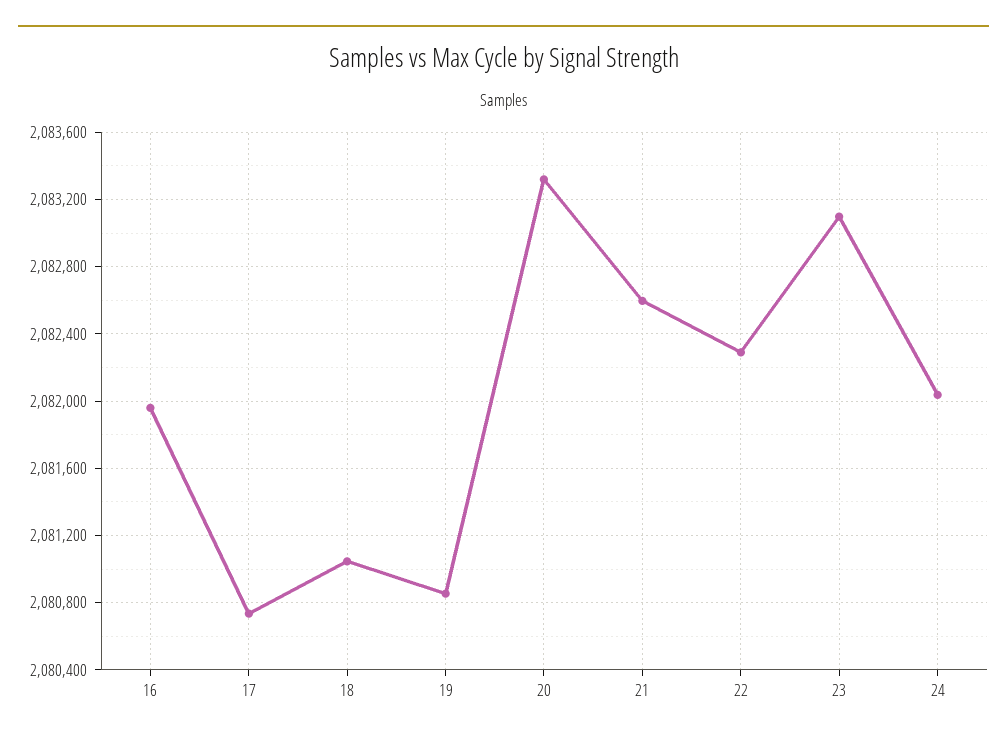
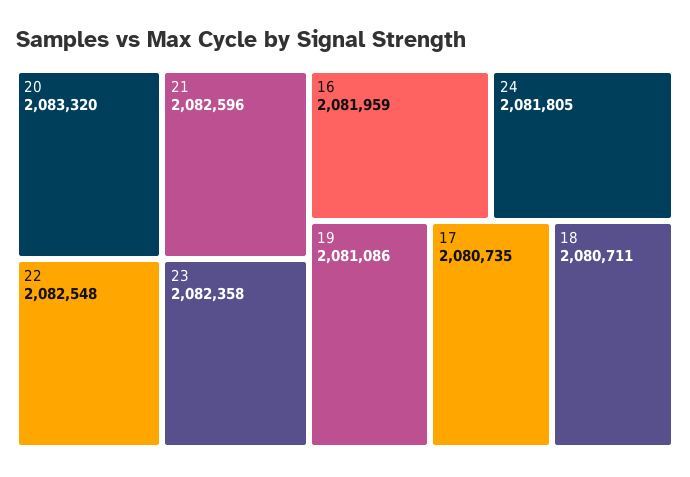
  {
    "16": 2081959,
    "17": 2080735,
-   "18": 2081050,
+   "18": 2080711,
-   "19": 2080850,
+   "19": 2081086,
    "20": 2083320,
    "21": 2082596,
-   "22": 2082300,
+   "22": 2082548,
-   "23": 2083100,
+   "23": 2082358,
-   "24": 2082050
+   "24": 2081805
  }

